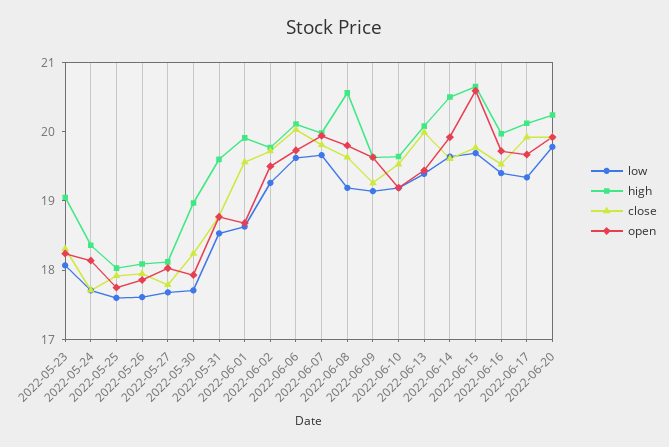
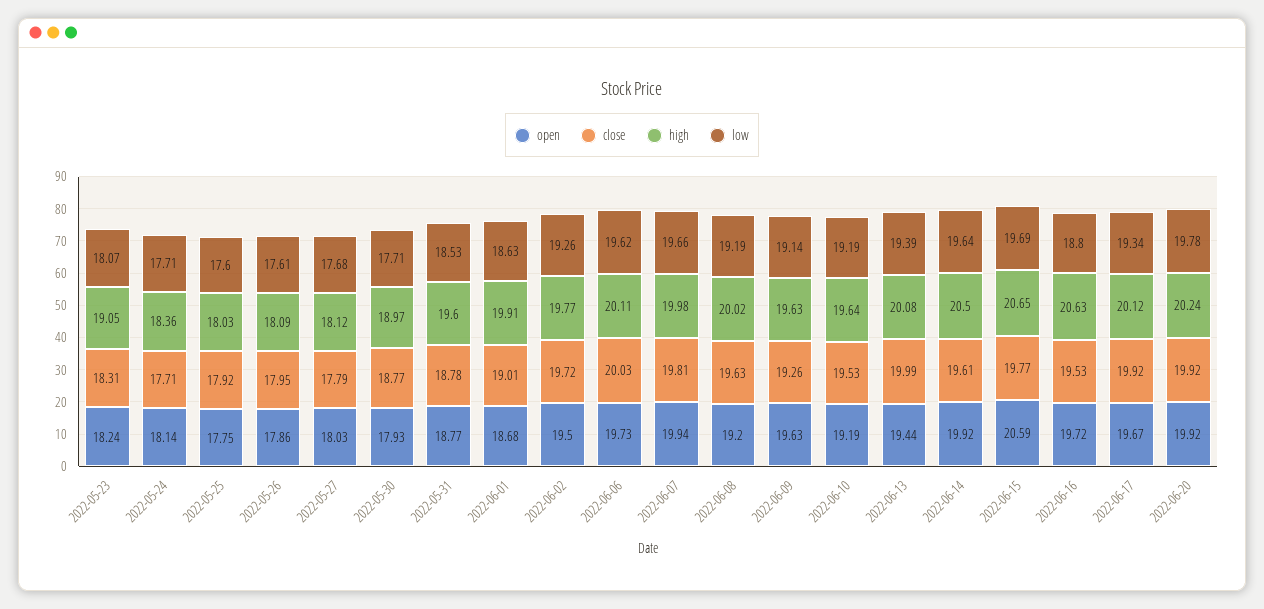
  {
    "low": {
      "2022-05-23": 18.07,
      "2022-05-24": 17.71,
      "2022-05-25": 17.6,
      "2022-05-26": 17.61,
      "2022-05-27": 17.68,
      "2022-05-30": 17.71,
      "2022-05-31": 18.53,
      "2022-06-01": 18.63,
      "2022-06-02": 19.26,
      "2022-06-06": 19.62,
      "2022-06-07": 19.66,
      "2022-06-08": 19.19,
      "2022-06-09": 19.14,
      "2022-06-10": 19.19,
      "2022-06-13": 19.39,
      "2022-06-14": 19.64,
      "2022-06-15": 19.69,
-     "2022-06-16": 19.4,
+     "2022-06-16": 18.8,
      "2022-06-17": 19.34,
      "2022-06-20": 19.78
    },
    "high": {
      "2022-05-23": 19.05,
      "2022-05-24": 18.36,
      "2022-05-25": 18.03,
      "2022-05-26": 18.09,
      "2022-05-27": 18.12,
      "2022-05-30": 18.97,
      "2022-05-31": 19.6,
      "2022-06-01": 19.91,
      "2022-06-02": 19.77,
      "2022-06-06": 20.11,
      "2022-06-07": 19.98,
-     "2022-06-08": 20.6,
+     "2022-06-08": 20.02,
      "2022-06-09": 19.63,
      "2022-06-10": 19.64,
      "2022-06-13": 20.08,
      "2022-06-14": 20.5,
      "2022-06-15": 20.65,
-     "2022-06-16": 20,
+     "2022-06-16": 20.63,
      "2022-06-17": 20.12,
      "2022-06-20": 20.24
    },
    "close": {
      "2022-05-23": 18.31,
      "2022-05-24": 17.71,
      "2022-05-25": 17.92,
      "2022-05-26": 17.95,
      "2022-05-27": 17.79,
-     "2022-05-30": 18.2,
+     "2022-05-30": 18.77,
      "2022-05-31": 18.78,
-     "2022-06-01": 19.6,
+     "2022-06-01": 19.01,
      "2022-06-02": 19.72,
      "2022-06-06": 20.03,
      "2022-06-07": 19.81,
      "2022-06-08": 19.63,
      "2022-06-09": 19.26,
      "2022-06-10": 19.53,
      "2022-06-13": 19.99,
      "2022-06-14": 19.61,
      "2022-06-15": 19.77,
      "2022-06-16": 19.53,
      "2022-06-17": 19.92,
      "2022-06-20": 19.92
    },
    "open": {
      "2022-05-23": 18.24,
      "2022-05-24": 18.14,
      "2022-05-25": 17.75,
      "2022-05-26": 17.86,
      "2022-05-27": 18.03,
      "2022-05-30": 17.93,
      "2022-05-31": 18.77,
      "2022-06-01": 18.68,
      "2022-06-02": 19.5,
      "2022-06-06": 19.73,
      "2022-06-07": 19.94,
-     "2022-06-08": 19.8,
+     "2022-06-08": 19.2,
      "2022-06-09": 19.63,
      "2022-06-10": 19.19,
      "2022-06-13": 19.44,
      "2022-06-14": 19.92,
      "2022-06-15": 20.59,
      "2022-06-16": 19.72,
      "2022-06-17": 19.67,
      "2022-06-20": 19.92
    }
  }

